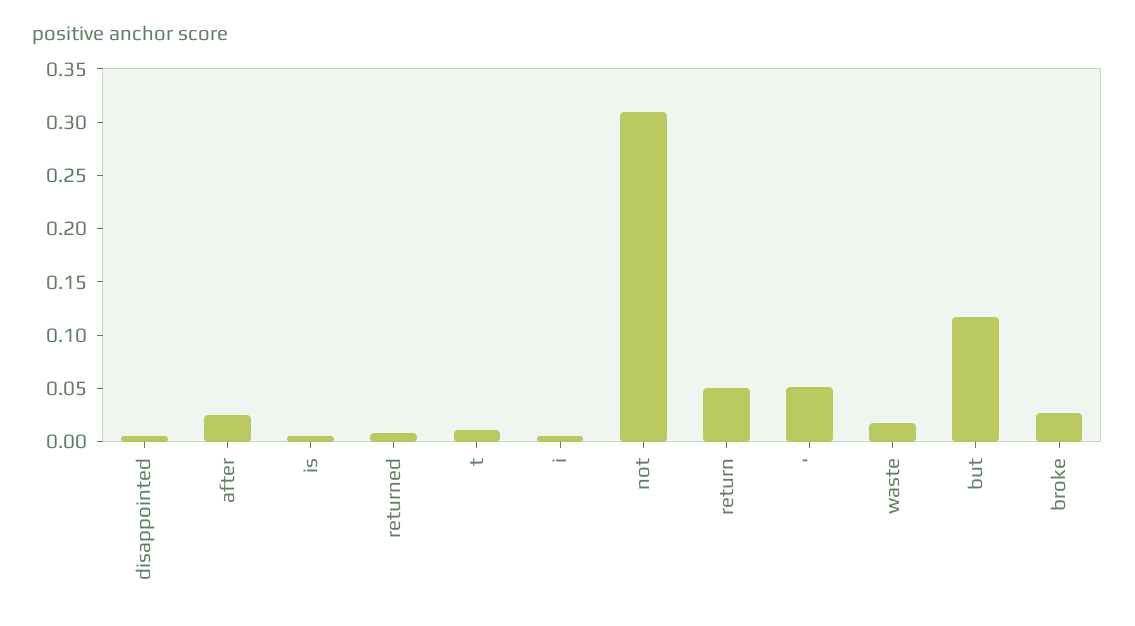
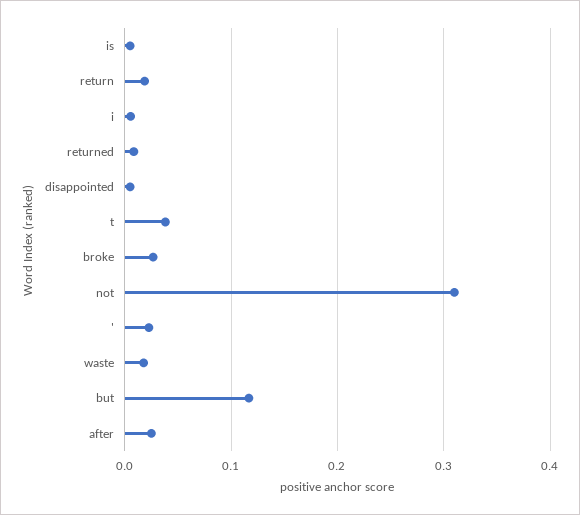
  {
    "disappointed": 0.01,
    "after": 0.03,
    "is": 0.01,
    "returned": 0.01,
-   "t": 0.01,
+   "t": 0.04,
    "i": 0.01,
    "not": 0.31,
-   "return": 0.05,
+   "return": 0.02,
-   "'": 0.05,
+   "'": 0.02,
    "waste": 0.02,
    "but": 0.12,
    "broke": 0.03
  }

